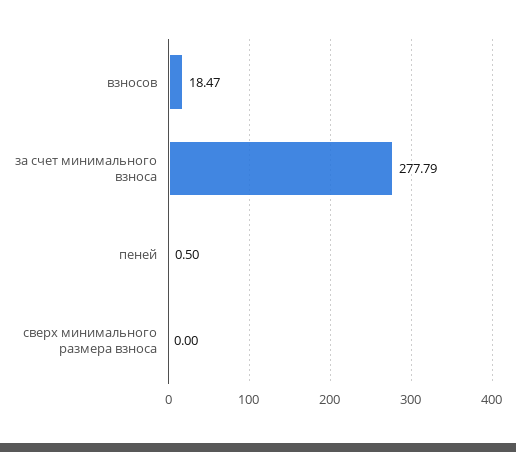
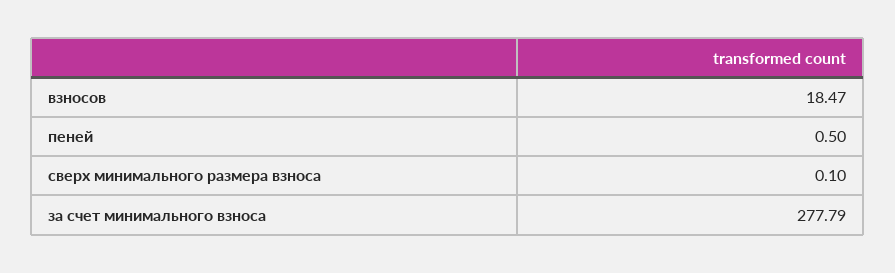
  {
    "взносов": 18.47,
    "за счет минимального взноса": 277.79,
    "пеней": 0.5,
-   "сверх минимального размера взноса": 0
+   "сверх минимального размера взноса": 0.1
  }

